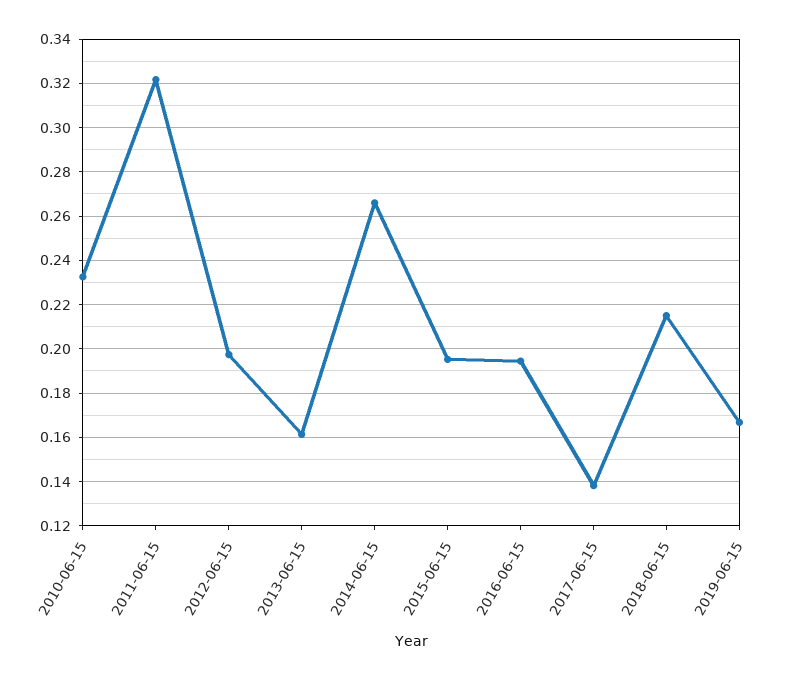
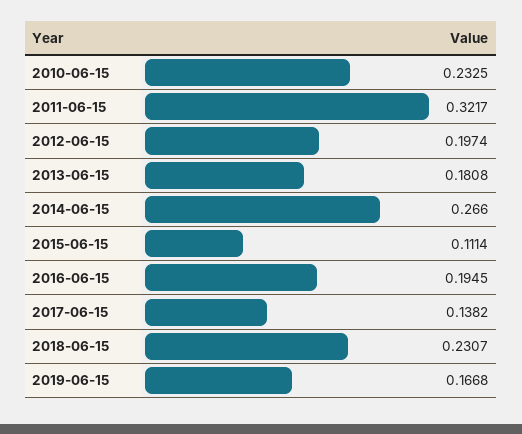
  {
    "2010-06-15": 0.2325,
    "2011-06-15": 0.3217,
    "2012-06-15": 0.1974,
-   "2013-06-15": 0.16,
+   "2013-06-15": 0.1808,
    "2014-06-15": 0.266,
-   "2015-06-15": 0.195,
+   "2015-06-15": 0.1114,
    "2016-06-15": 0.1945,
    "2017-06-15": 0.1382,
-   "2018-06-15": 0.215,
+   "2018-06-15": 0.2307,
    "2019-06-15": 0.1668
  }

